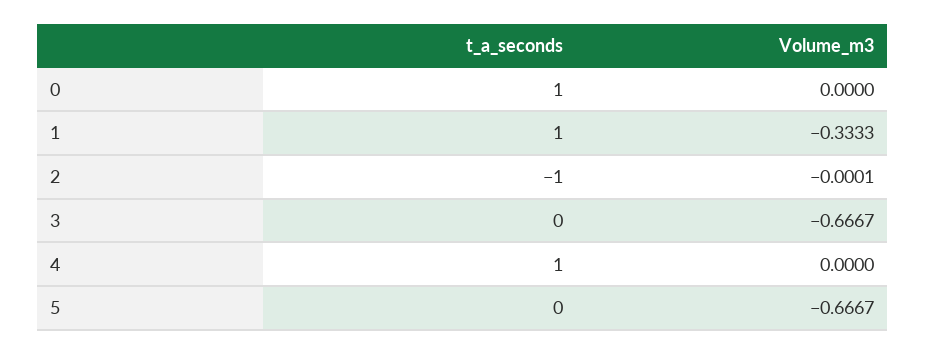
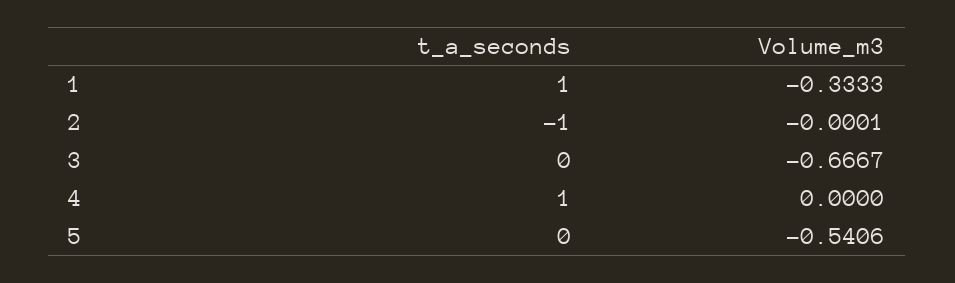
  {
    "t_a_seconds": {
-     "0": 1,
      "1": 1,
      "2": -1,
      "3": 0,
      "4": 1,
      "5": 0
    },
    "Volume_m3": {
-     "0": 0,
      "1": -0.3333,
      "2": -0.0001,
      "3": -0.6667,
      "4": 0,
-     "5": -0.6667
+     "5": -0.5406
    }
  }

